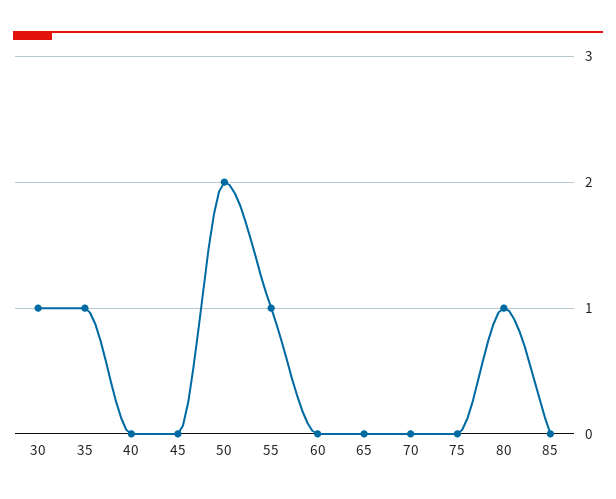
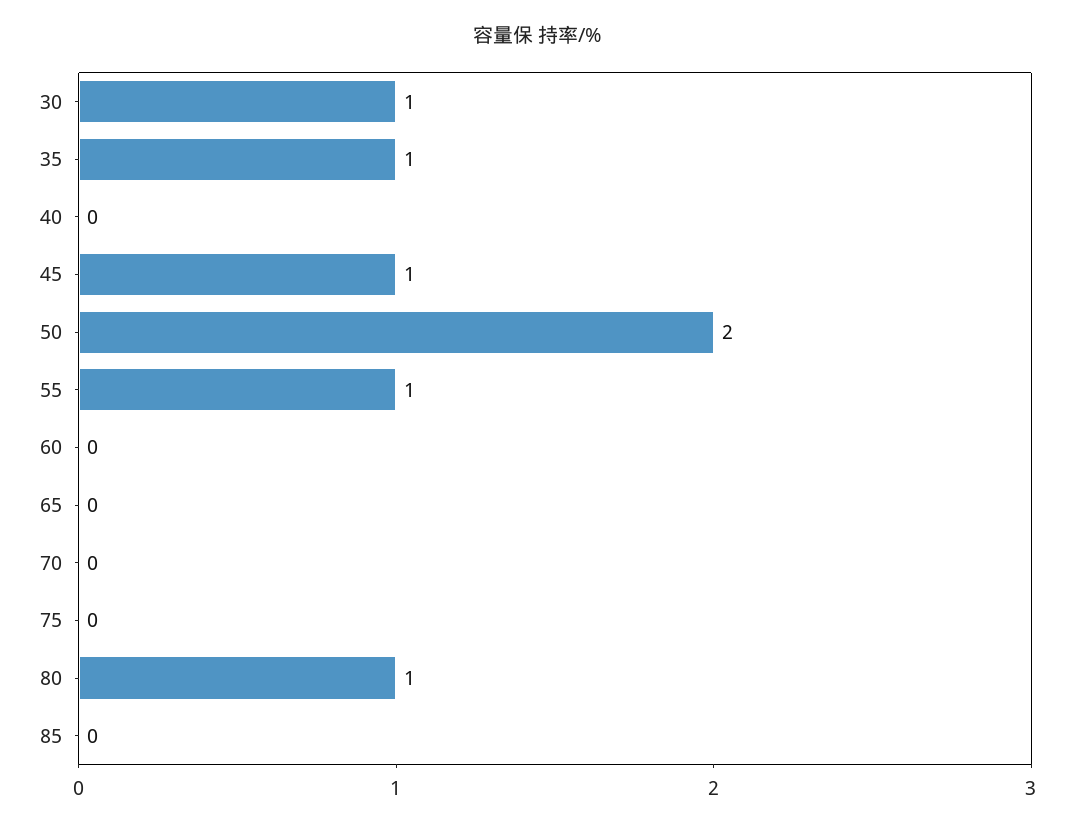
  {
    "30": 1,
    "35": 1,
    "40": 0,
-   "45": 0,
+   "45": 1,
    "50": 2,
    "55": 1,
    "60": 0,
    "65": 0,
    "70": 0,
    "75": 0,
    "80": 1,
    "85": 0
  }

